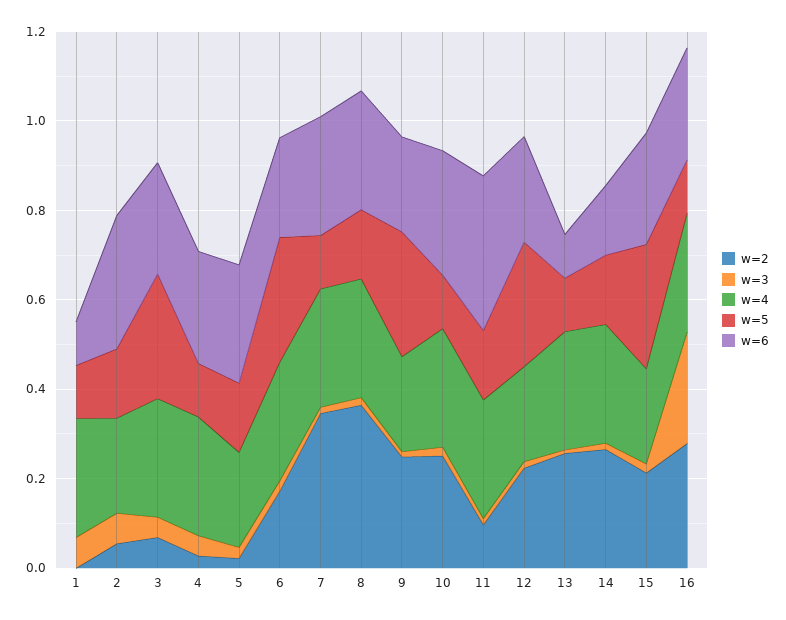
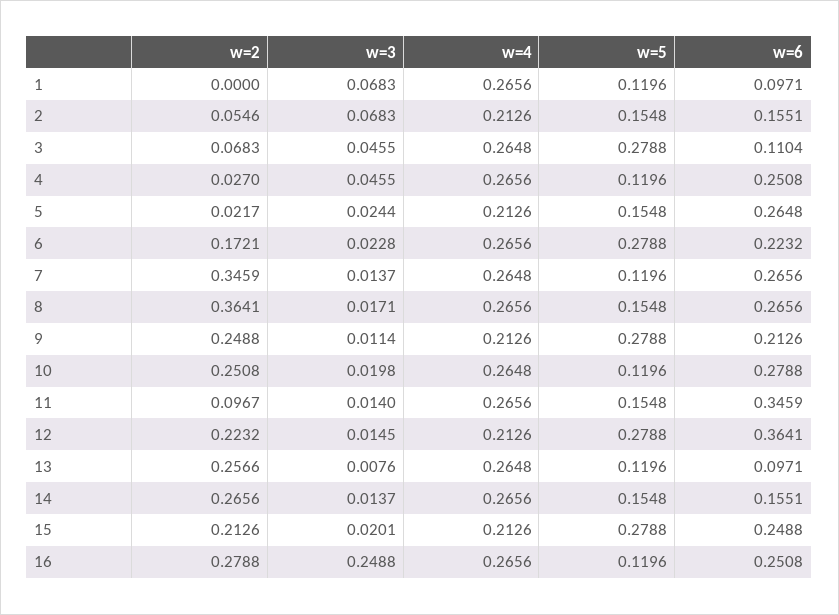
  {
    "w=2": {
      "1": 0,
      "2": 0.0546,
      "3": 0.0683,
      "4": 0.027,
      "5": 0.0217,
      "6": 0.1721,
      "7": 0.3459,
      "8": 0.3641,
      "9": 0.2488,
      "10": 0.2508,
      "11": 0.0967,
      "12": 0.2232,
      "13": 0.2566,
      "14": 0.2656,
      "15": 0.2126,
      "16": 0.2788
    },
    "w=3": {
      "1": 0.0683,
      "2": 0.0683,
      "3": 0.0455,
      "4": 0.0455,
      "5": 0.0244,
      "6": 0.0228,
      "7": 0.0137,
      "8": 0.0171,
      "9": 0.0114,
      "10": 0.0198,
      "11": 0.014,
      "12": 0.0145,
      "13": 0.0076,
      "14": 0.0137,
      "15": 0.0201,
      "16": 0.2488
    },
    "w=4": {
      "1": 0.2656,
      "2": 0.2126,
      "3": 0.2648,
      "4": 0.2656,
      "5": 0.2126,
      "6": 0.2656,
      "7": 0.2648,
      "8": 0.2656,
      "9": 0.2126,
      "10": 0.2648,
      "11": 0.2656,
      "12": 0.2126,
      "13": 0.2648,
      "14": 0.2656,
      "15": 0.2126,
      "16": 0.2656
    },
    "w=5": {
      "1": 0.1196,
      "2": 0.1548,
      "3": 0.2788,
      "4": 0.1196,
      "5": 0.1548,
      "6": 0.2788,
      "7": 0.1196,
      "8": 0.1548,
      "9": 0.2788,
      "10": 0.1196,
      "11": 0.1548,
      "12": 0.2788,
      "13": 0.1196,
      "14": 0.1548,
      "15": 0.2788,
      "16": 0.1196
    },
    "w=6": {
      "1": 0.0971,
-     "2": 0.3,
+     "2": 0.1551,
-     "3": 0.25,
+     "3": 0.1104,
      "4": 0.2508,
      "5": 0.2648,
      "6": 0.2232,
      "7": 0.2656,
      "8": 0.2656,
      "9": 0.2126,
      "10": 0.2788,
      "11": 0.3459,
-     "12": 0.25,
+     "12": 0.3641,
      "13": 0.0971,
      "14": 0.1551,
      "15": 0.2488,
      "16": 0.2508
    }
  }

